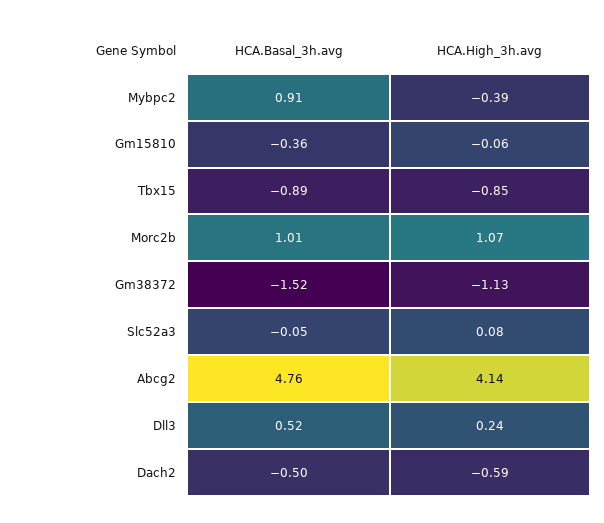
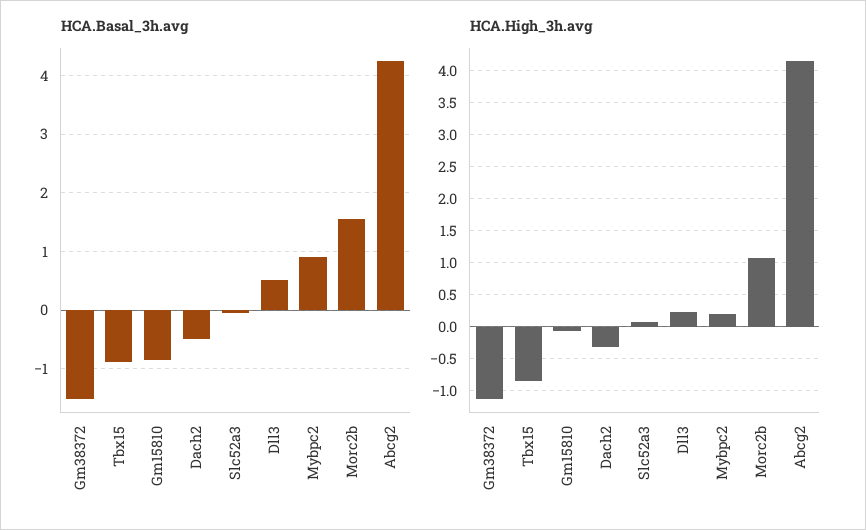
  {
    "HCA.Basal_3h.avg": {
      "Mybpc2": 0.91,
-     "Gm15810": -0.36,
+     "Gm15810": -0.8,
      "Tbx15": -0.89,
-     "Morc2b": 1.01,
+     "Morc2b": 1.6,
      "Gm38372": -1.52,
      "Slc52a3": -0.05,
-     "Abcg2": 4.76,
+     "Abcg2": 4.2,
      "Dll3": 0.52,
      "Dach2": -0.5
    },
    "HCA.High_3h.avg": {
-     "Mybpc2": -0.39,
+     "Mybpc2": 0.2,
      "Gm15810": -0.06,
      "Tbx15": -0.85,
      "Morc2b": 1.07,
      "Gm38372": -1.13,
      "Slc52a3": 0.08,
      "Abcg2": 4.14,
      "Dll3": 0.24,
-     "Dach2": -0.59
+     "Dach2": -0.3
    }
  }

